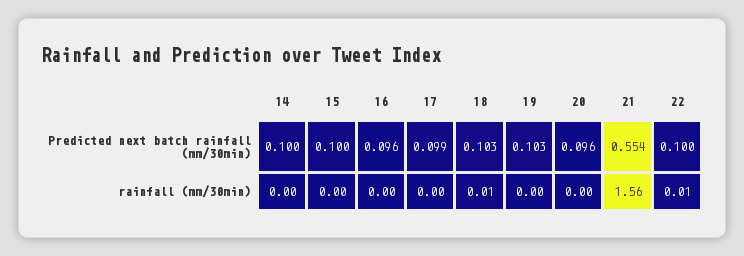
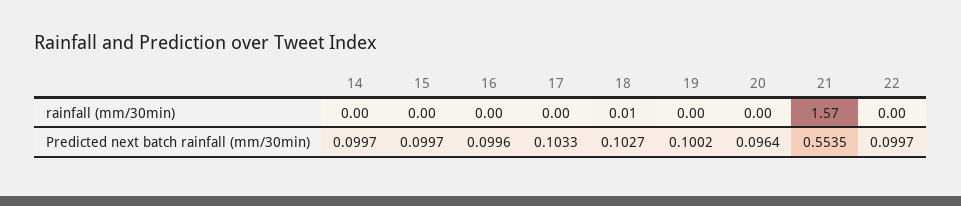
  {
    "14": {
      "Predicted next batch rainfall (mm/30min)": 0.0997,
      "rainfall (mm/30min)": 0
    },
    "15": {
      "Predicted next batch rainfall (mm/30min)": 0.0997,
      "rainfall (mm/30min)": 0
    },
    "16": {
-     "Predicted next batch rainfall (mm/30min)": 0.096,
+     "Predicted next batch rainfall (mm/30min)": 0.0996,
      "rainfall (mm/30min)": 0
    },
    "17": {
-     "Predicted next batch rainfall (mm/30min)": 0.099,
+     "Predicted next batch rainfall (mm/30min)": 0.1033,
      "rainfall (mm/30min)": 0
    },
    "18": {
      "Predicted next batch rainfall (mm/30min)": 0.1027,
      "rainfall (mm/30min)": 0.01
    },
    "19": {
-     "Predicted next batch rainfall (mm/30min)": 0.103,
+     "Predicted next batch rainfall (mm/30min)": 0.1002,
      "rainfall (mm/30min)": 0
    },
    "20": {
      "Predicted next batch rainfall (mm/30min)": 0.0964,
      "rainfall (mm/30min)": 0
    },
    "21": {
      "Predicted next batch rainfall (mm/30min)": 0.5535,
-     "rainfall (mm/30min)": 1.56
+     "rainfall (mm/30min)": 1.57
    },
    "22": {
      "Predicted next batch rainfall (mm/30min)": 0.0997,
-     "rainfall (mm/30min)": 0.01
+     "rainfall (mm/30min)": 0
    }
  }

